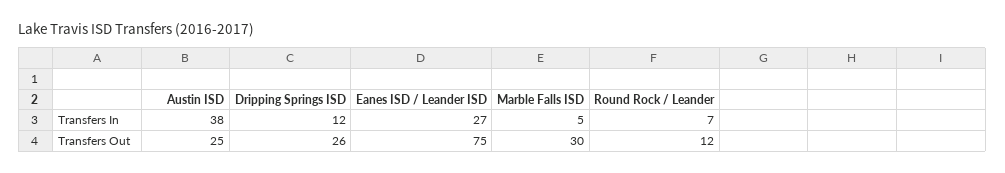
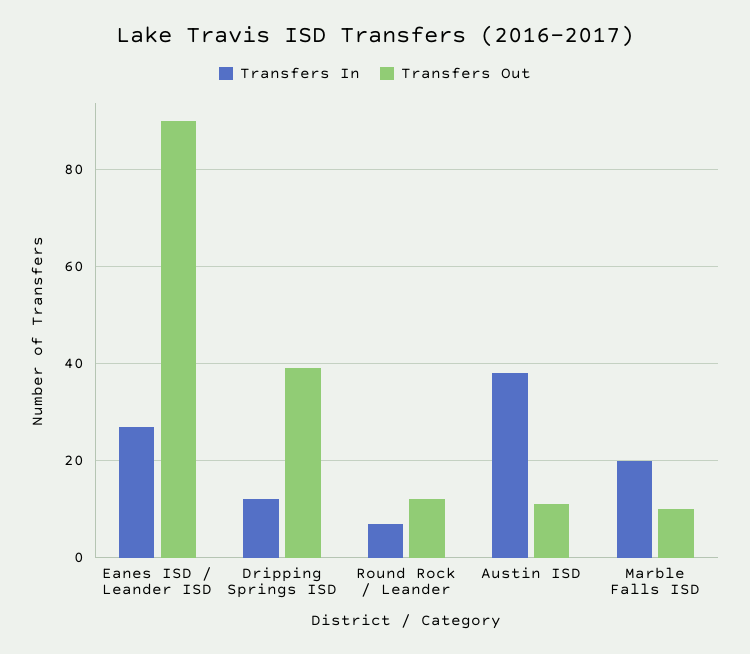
  {
    "Transfers In": {
      "Austin ISD": 38,
      "Dripping Springs ISD": 12,
      "Eanes ISD / Leander ISD": 27,
-     "Marble Falls ISD": 5,
+     "Marble Falls ISD": 20,
      "Round Rock / Leander": 7
    },
    "Transfers Out": {
-     "Austin ISD": 25,
+     "Austin ISD": 10,
-     "Dripping Springs ISD": 26,
+     "Dripping Springs ISD": 40,
-     "Eanes ISD / Leander ISD": 75,
+     "Eanes ISD / Leander ISD": 90,
-     "Marble Falls ISD": 30,
+     "Marble Falls ISD": 10,
      "Round Rock / Leander": 12
    }
  }

